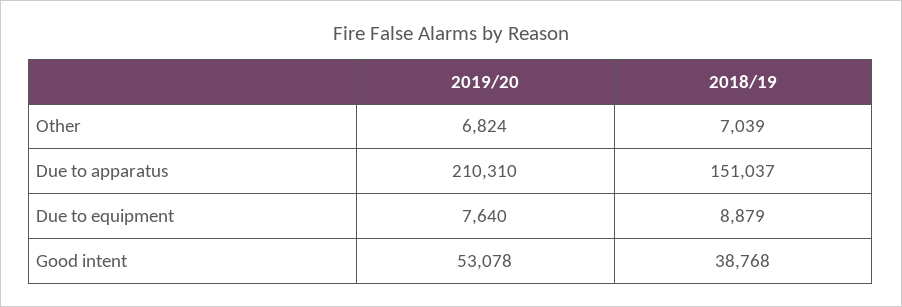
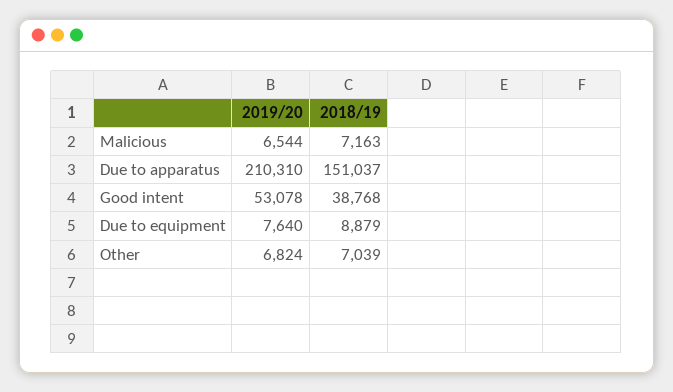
  {
    "2019/20": {
      "Other": 6824,
      "Due to apparatus": 210310,
      "Due to equipment": 7640,
-     "Good intent": 53078
+     "Good intent": 53078,
+     "Malicious": 6544
    },
    "2018/19": {
      "Other": 7039,
      "Due to apparatus": 151037,
      "Due to equipment": 8879,
-     "Good intent": 38768
+     "Good intent": 38768,
+     "Malicious": 7163
    }
  }

